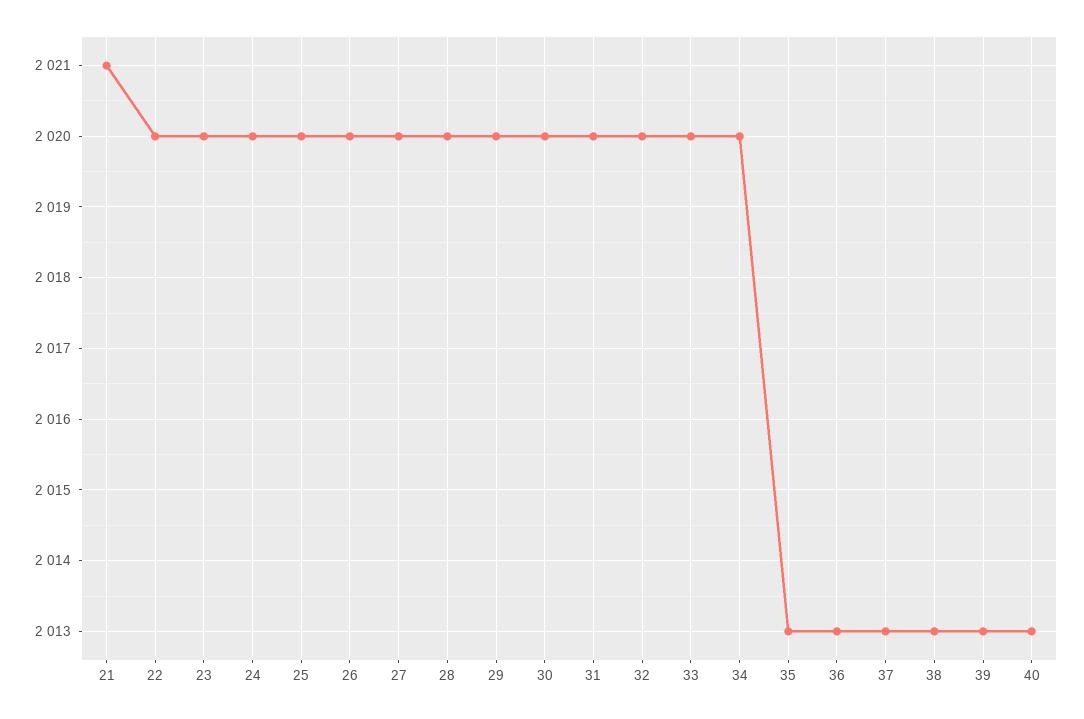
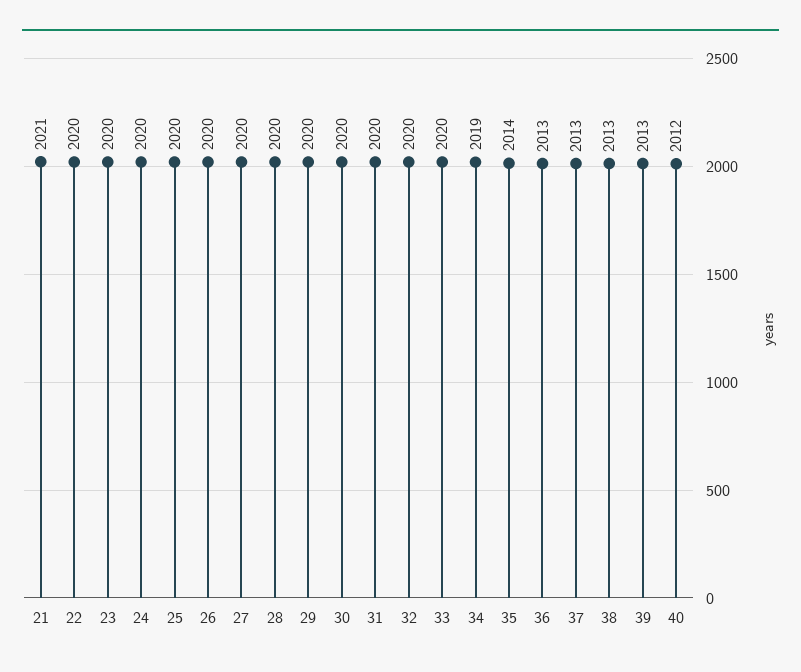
  {
    "21": 2021,
    "22": 2020,
    "23": 2020,
    "24": 2020,
    "25": 2020,
    "26": 2020,
    "27": 2020,
    "28": 2020,
    "29": 2020,
    "30": 2020,
    "31": 2020,
    "32": 2020,
    "33": 2020,
-   "34": 2020,
+   "34": 2019,
-   "35": 2013,
+   "35": 2014,
    "36": 2013,
    "37": 2013,
    "38": 2013,
    "39": 2013,
-   "40": 2013
+   "40": 2012
  }

